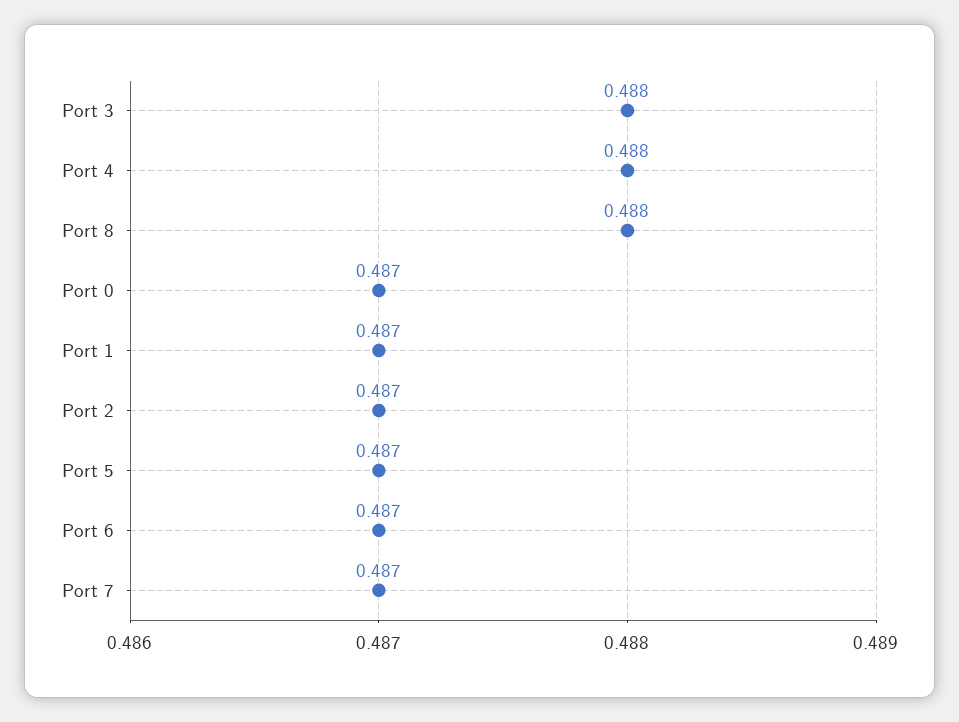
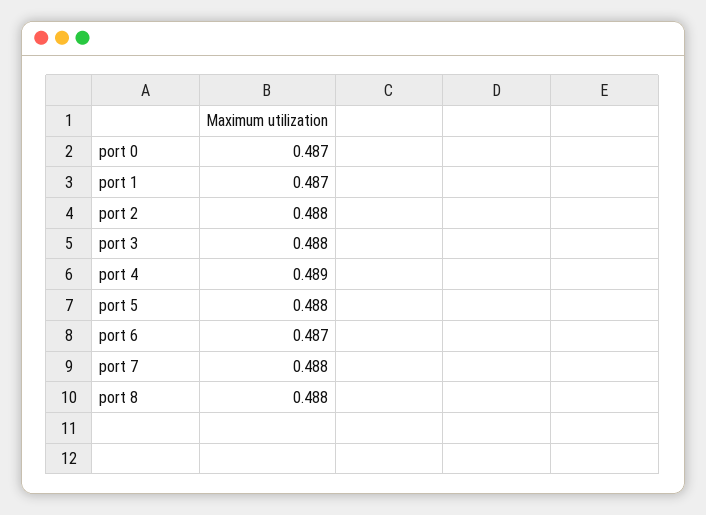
  {
    "Port 3": 0.488,
-   "Port 4": 0.488,
+   "Port 4": 0.489,
    "Port 8": 0.488,
    "Port 0": 0.487,
    "Port 1": 0.487,
-   "Port 2": 0.487,
+   "Port 2": 0.488,
-   "Port 5": 0.487,
+   "Port 5": 0.488,
    "Port 6": 0.487,
-   "Port 7": 0.487
+   "Port 7": 0.488
  }

